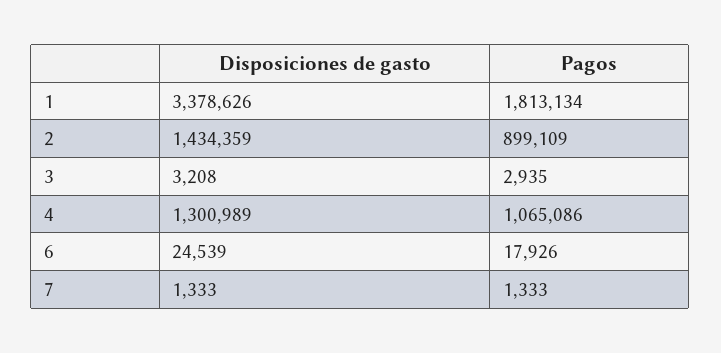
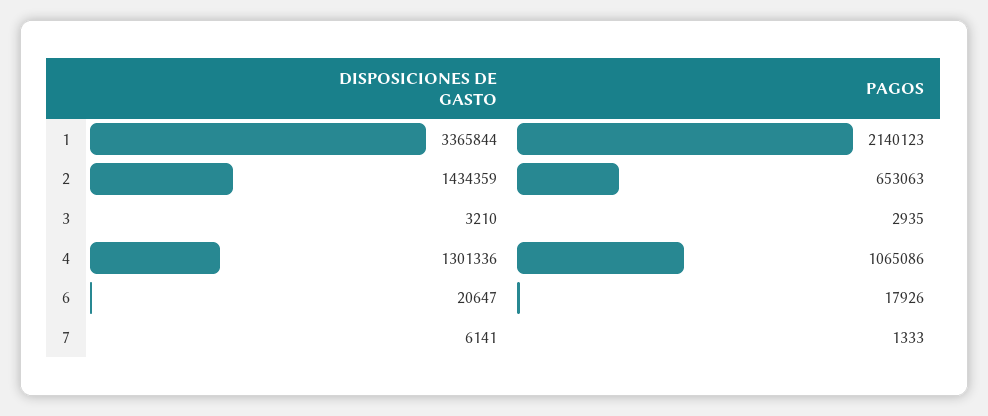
  {
    "Disposiciones de gasto": {
-     "1": 3378626,
+     "1": 3365844,
      "2": 1434359,
-     "3": 3208,
+     "3": 3210,
-     "4": 1300989,
+     "4": 1301336,
-     "6": 24539,
+     "6": 20647,
-     "7": 1333
+     "7": 6141
    },
    "Pagos": {
-     "1": 1813134,
+     "1": 2140123,
-     "2": 899109,
+     "2": 653063,
      "3": 2935,
      "4": 1065086,
      "6": 17926,
      "7": 1333
    }
  }

